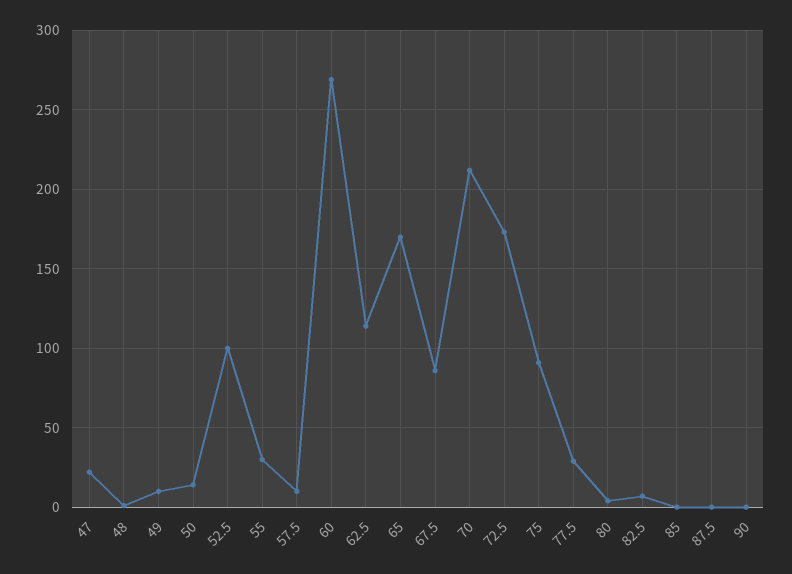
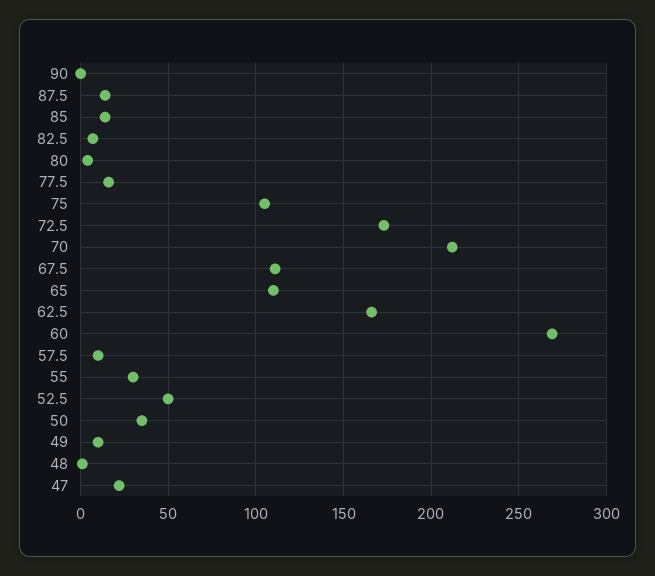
  {
    "47": 20,
    "48": 0,
    "49": 10,
-   "50": 15,
+   "50": 35,
-   "52.5": 100,
+   "52.5": 50,
    "55": 30,
    "57.5": 10,
    "60": 270,
-   "62.5": 115,
+   "62.5": 165,
-   "65": 170,
+   "65": 110,
-   "67.5": 85,
+   "67.5": 110,
    "70": 210,
    "72.5": 175,
-   "75": 90,
+   "75": 105,
-   "77.5": 30,
+   "77.5": 15,
    "80": 5,
    "82.5": 5,
-   "85": 0,
+   "85": 15,
-   "87.5": 0,
+   "87.5": 15,
    "90": 0
  }

